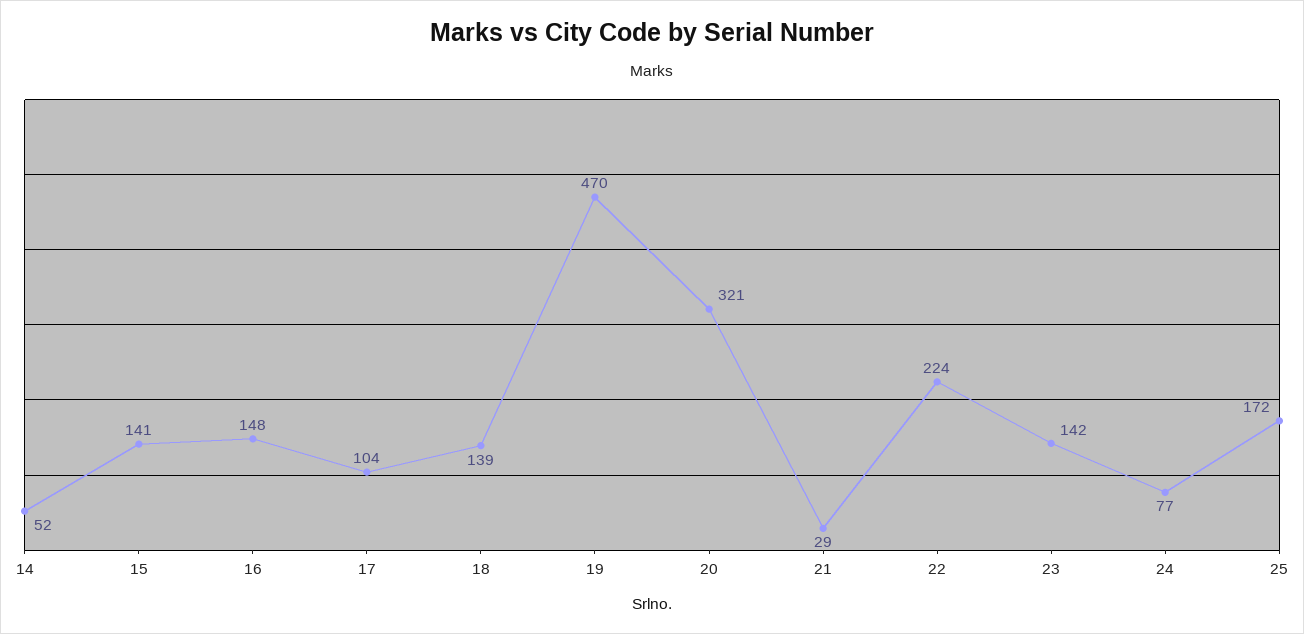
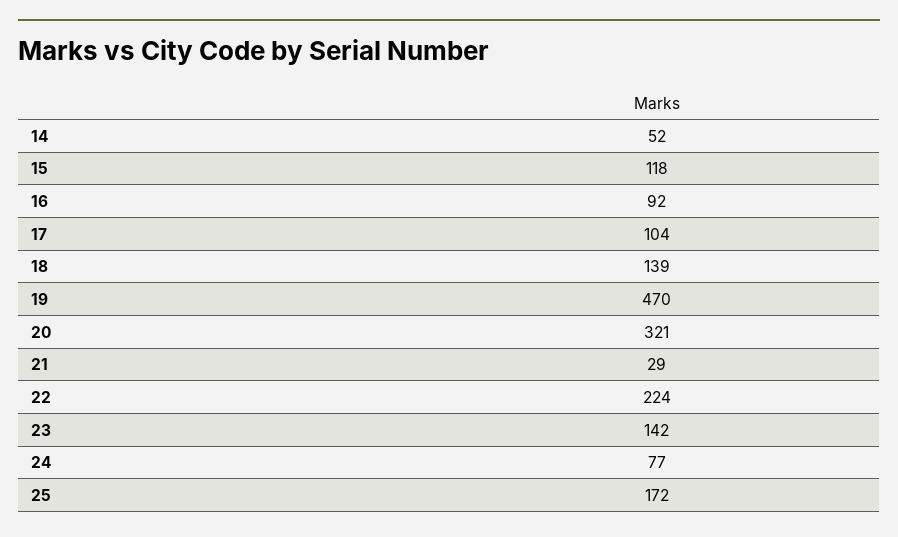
  {
    "14": 52,
-   "15": 141,
+   "15": 118,
-   "16": 148,
+   "16": 92,
    "17": 104,
    "18": 139,
    "19": 470,
    "20": 321,
    "21": 29,
    "22": 224,
    "23": 142,
    "24": 77,
    "25": 172
  }

